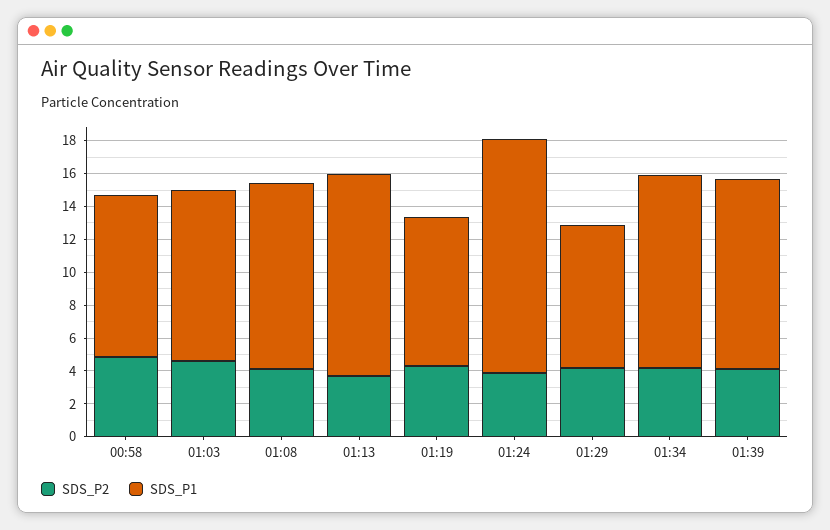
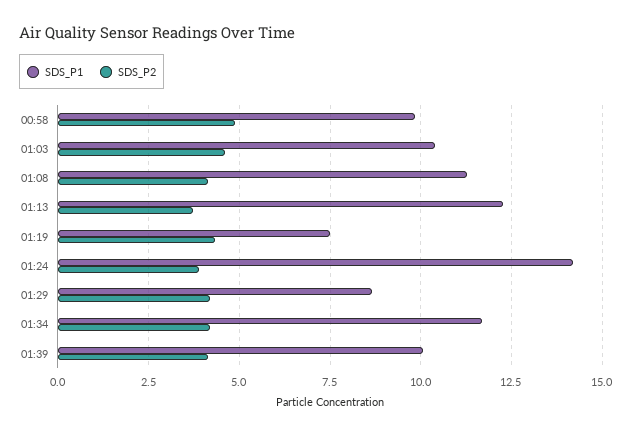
  {
    "SDS_P2": {
      "00:58": 5,
      "01:03": 4.5,
      "01:08": 4.25,
      "01:13": 3.75,
      "01:19": 4.25,
      "01:24": 4,
      "01:29": 4.25,
      "01:34": 4.25,
      "01:39": 4.25
    },
    "SDS_P1": {
      "00:58": 9.75,
      "01:03": 10.5,
      "01:08": 11.25,
      "01:13": 12.25,
-     "01:19": 9,
+     "01:19": 7.5,
      "01:24": 14.25,
      "01:29": 8.75,
      "01:34": 11.75,
-     "01:39": 11.5
+     "01:39": 10
    }
  }

